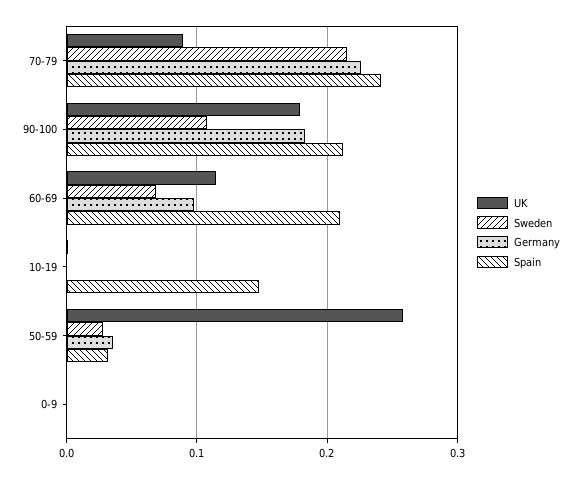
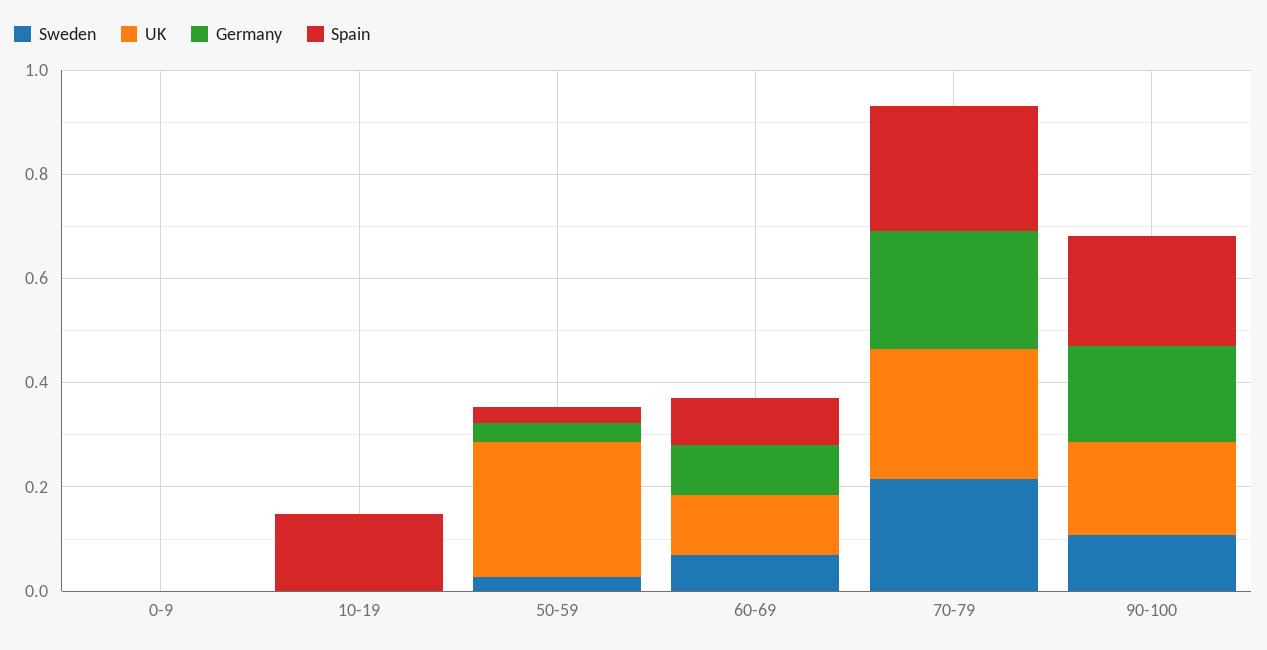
  {
    "UK": {
-     "70-79": 0.09,
+     "70-79": 0.25,
      "90-100": 0.18,
      "60-69": 0.11,
      "10-19": 0,
      "50-59": 0.26,
      "0-9": 0
    },
    "Sweden": {
      "70-79": 0.22,
      "90-100": 0.11,
      "60-69": 0.07,
      "10-19": 0,
      "50-59": 0.03,
      "0-9": 0
    },
    "Germany": {
      "70-79": 0.23,
      "90-100": 0.18,
      "60-69": 0.1,
      "10-19": 0,
      "50-59": 0.04,
      "0-9": 0
    },
    "Spain": {
      "70-79": 0.24,
      "90-100": 0.21,
-     "60-69": 0.21,
+     "60-69": 0.1,
      "10-19": 0.15,
      "50-59": 0.03,
      "0-9": 0
    }
  }

